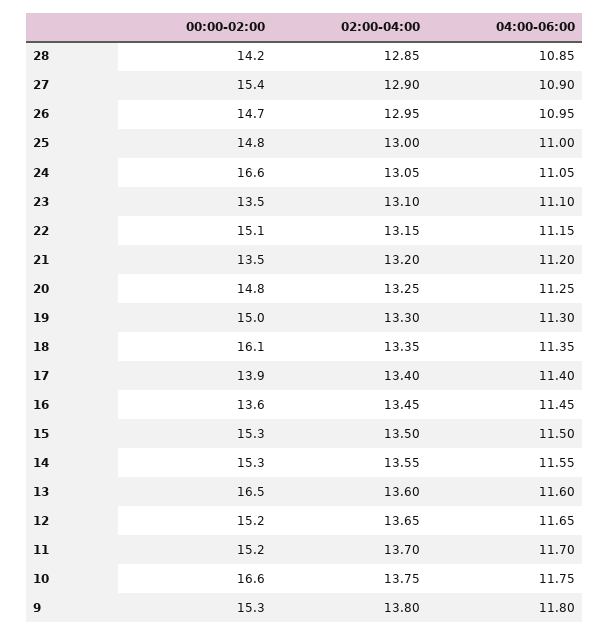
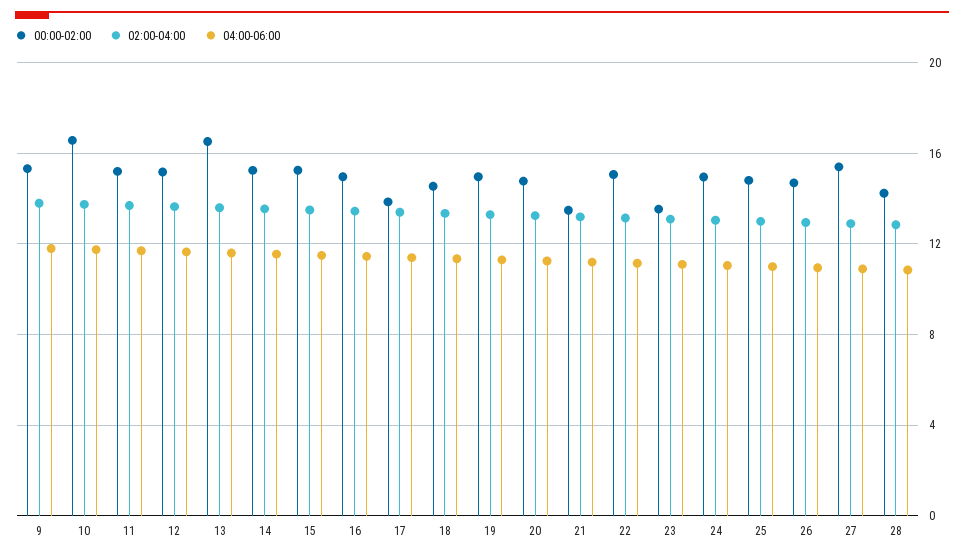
  {
    "00:00-02:00": {
      "28": 14.2,
      "27": 15.4,
      "26": 14.7,
      "25": 14.8,
-     "24": 16.6,
+     "24": 15,
      "23": 13.5,
      "22": 15.1,
      "21": 13.5,
      "20": 14.8,
      "19": 15,
-     "18": 16.1,
+     "18": 14.5,
      "17": 13.9,
-     "16": 13.6,
+     "16": 15,
      "15": 15.3,
      "14": 15.3,
      "13": 16.5,
      "12": 15.2,
      "11": 15.2,
      "10": 16.6,
      "9": 15.3
    },
    "02:00-04:00": {
      "28": 12.85,
      "27": 12.9,
      "26": 12.95,
      "25": 13,
      "24": 13.05,
      "23": 13.1,
      "22": 13.15,
      "21": 13.2,
      "20": 13.25,
      "19": 13.3,
      "18": 13.35,
      "17": 13.4,
      "16": 13.45,
      "15": 13.5,
      "14": 13.55,
      "13": 13.6,
      "12": 13.65,
      "11": 13.7,
      "10": 13.75,
      "9": 13.8
    },
    "04:00-06:00": {
      "28": 10.85,
      "27": 10.9,
      "26": 10.95,
      "25": 11,
      "24": 11.05,
      "23": 11.1,
      "22": 11.15,
      "21": 11.2,
      "20": 11.25,
      "19": 11.3,
      "18": 11.35,
      "17": 11.4,
      "16": 11.45,
      "15": 11.5,
      "14": 11.55,
      "13": 11.6,
      "12": 11.65,
      "11": 11.7,
      "10": 11.75,
      "9": 11.8
    }
  }

